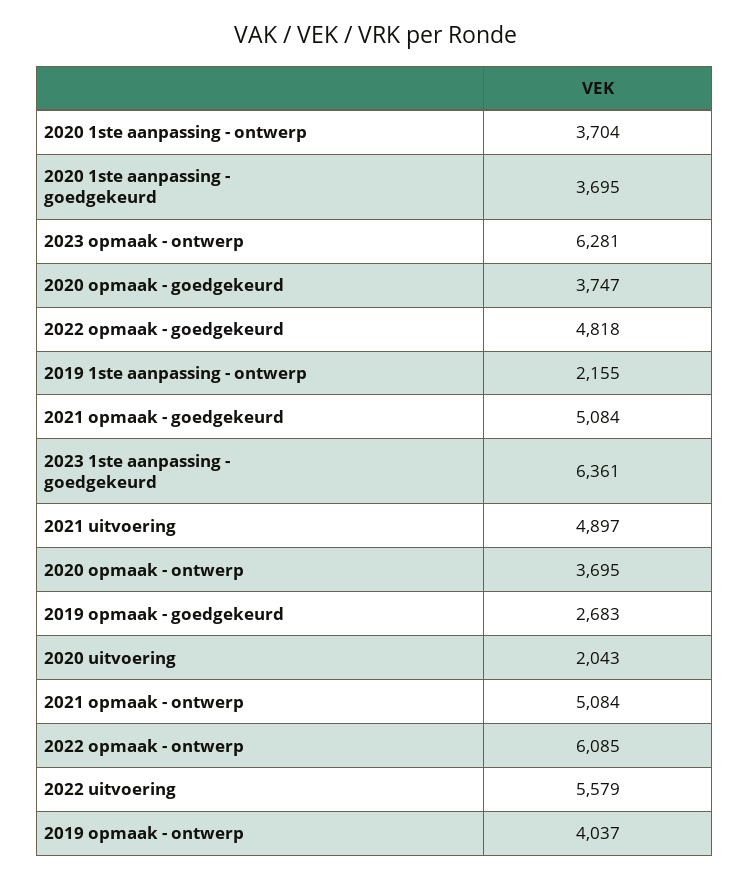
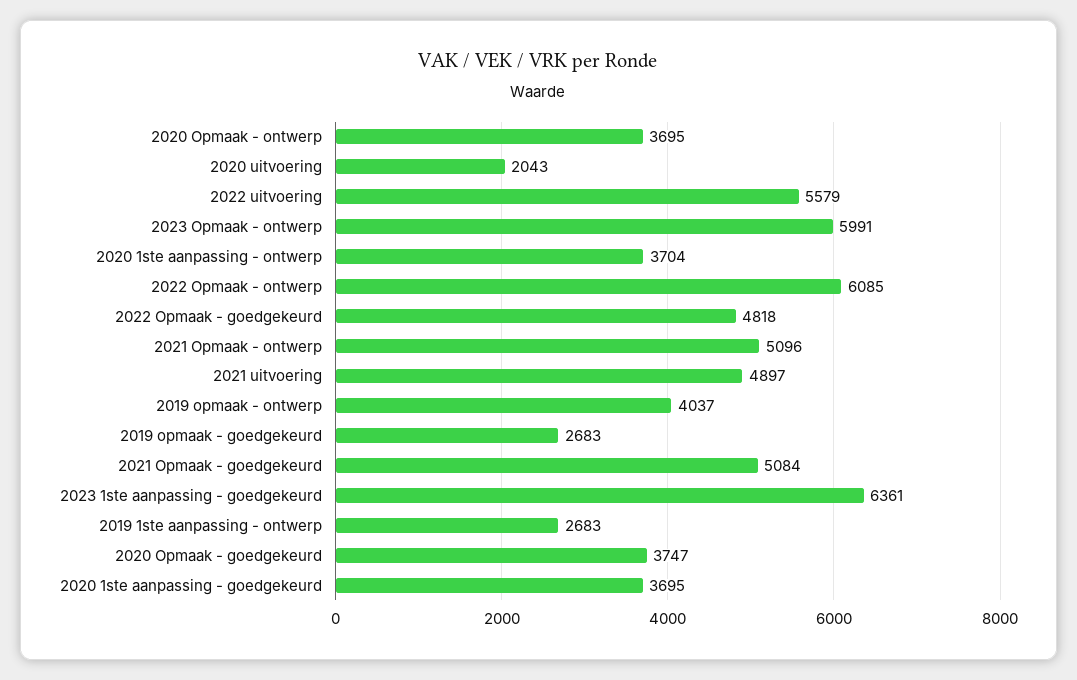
  {
    "2020 1ste aanpassing - ontwerp": 3704,
    "2020 1ste aanpassing - goedgekeurd": 3695,
-   "2023 opmaak - ontwerp": 6281,
+   "2023 opmaak - ontwerp": 5991,
    "2020 opmaak - goedgekeurd": 3747,
    "2022 opmaak - goedgekeurd": 4818,
-   "2019 1ste aanpassing - ontwerp": 2155,
+   "2019 1ste aanpassing - ontwerp": 2683,
    "2021 opmaak - goedgekeurd": 5084,
    "2023 1ste aanpassing - goedgekeurd": 6361,
    "2021 uitvoering": 4897,
    "2020 opmaak - ontwerp": 3695,
    "2019 opmaak - goedgekeurd": 2683,
    "2020 uitvoering": 2043,
-   "2021 opmaak - ontwerp": 5084,
+   "2021 opmaak - ontwerp": 5096,
    "2022 opmaak - ontwerp": 6085,
    "2022 uitvoering": 5579,
    "2019 opmaak - ontwerp": 4037
  }

